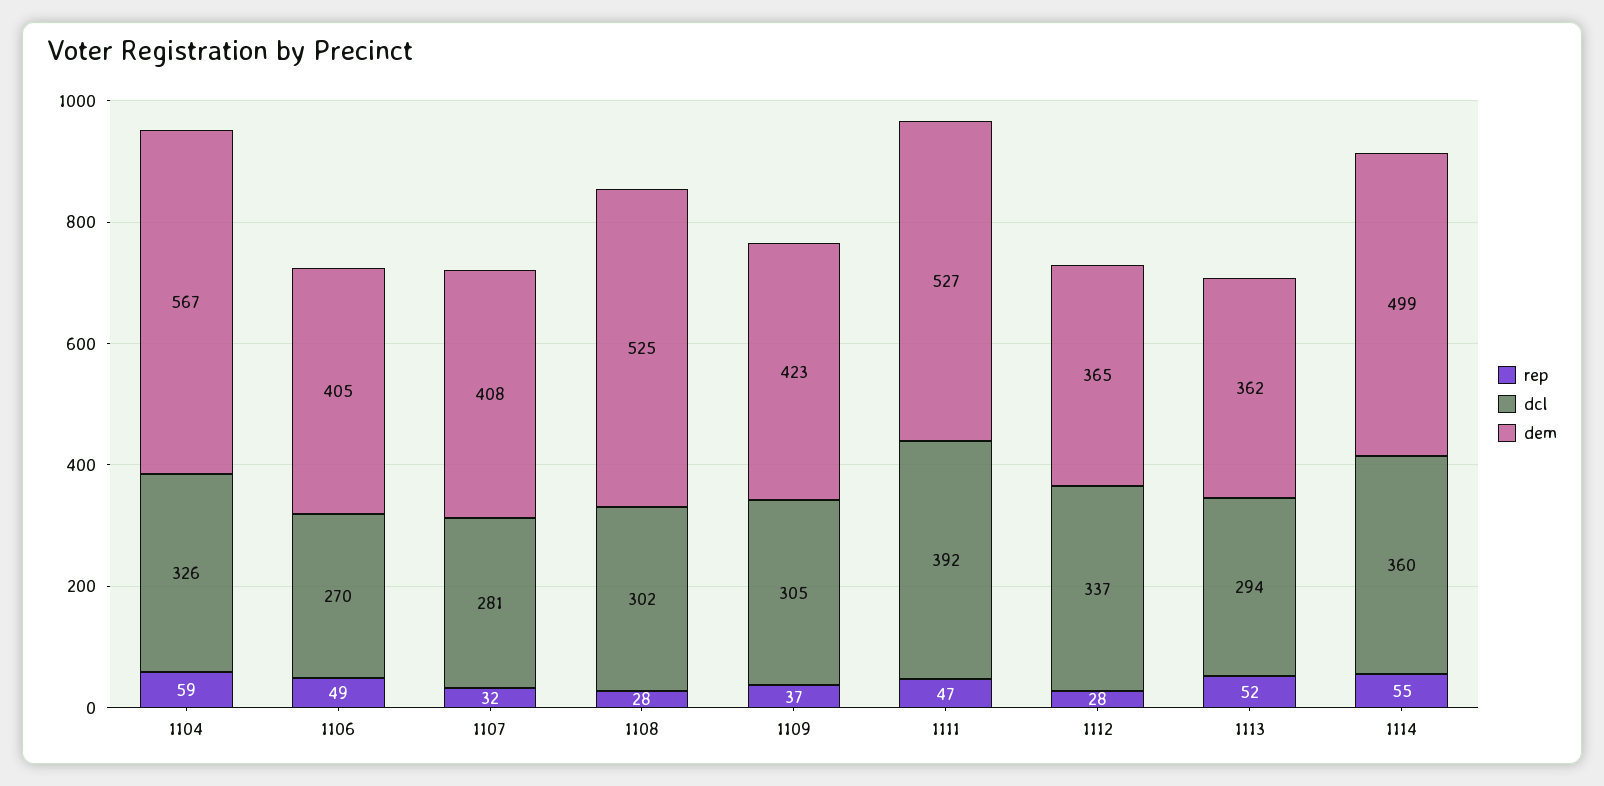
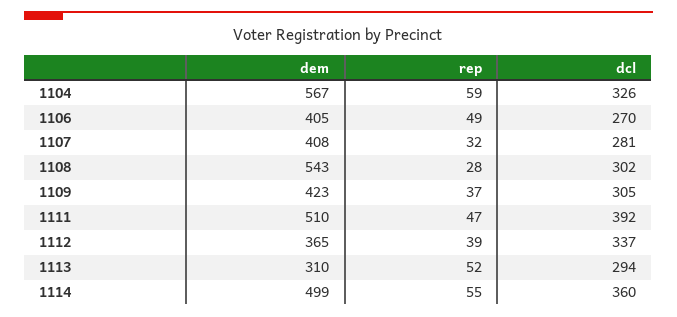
  {
    "rep": {
      "1104": 59,
      "1106": 49,
      "1107": 32,
      "1108": 28,
      "1109": 37,
      "1111": 47,
-     "1112": 28,
+     "1112": 39,
      "1113": 52,
      "1114": 55
    },
    "dcl": {
      "1104": 326,
      "1106": 270,
      "1107": 281,
      "1108": 302,
      "1109": 305,
      "1111": 392,
      "1112": 337,
      "1113": 294,
      "1114": 360
    },
    "dem": {
      "1104": 567,
      "1106": 405,
      "1107": 408,
-     "1108": 525,
+     "1108": 543,
      "1109": 423,
-     "1111": 527,
+     "1111": 510,
      "1112": 365,
-     "1113": 362,
+     "1113": 310,
      "1114": 499
    }
  }

